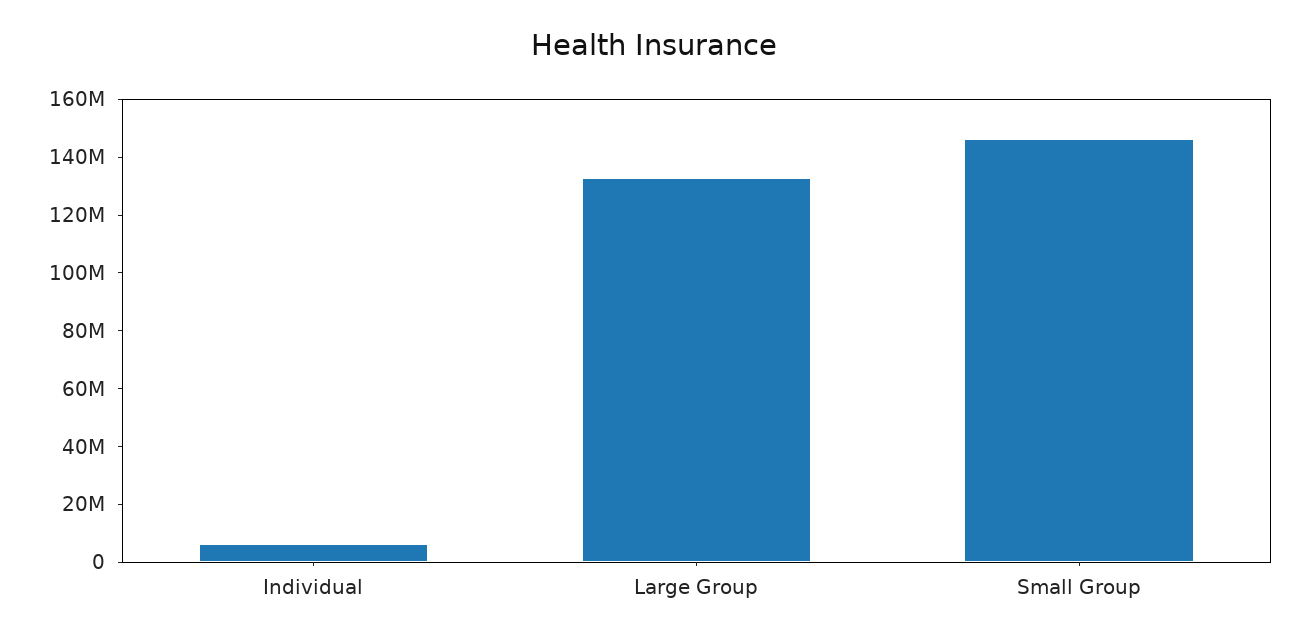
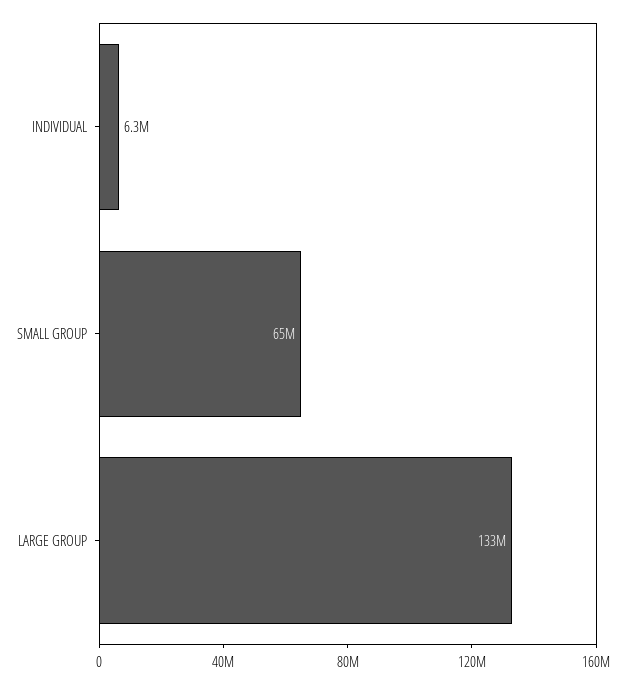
  {
    "Individual": 6300000,
    "Large Group": 133000000,
-   "Small Group": 145000000
+   "Small Group": 65000000
  }

